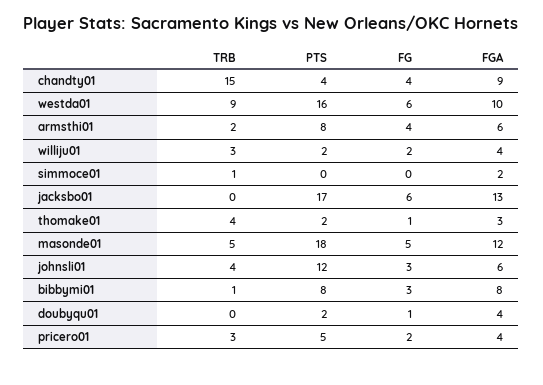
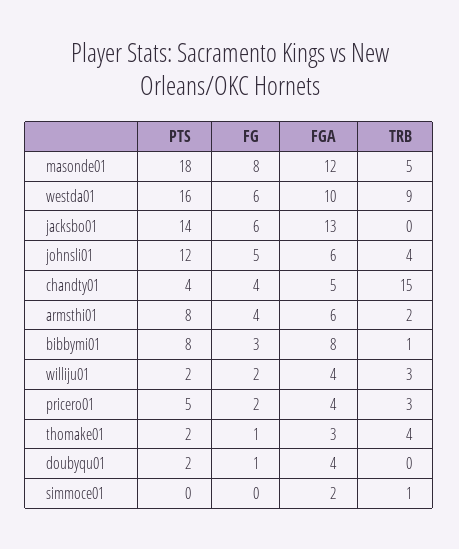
  {
    "TRB": {
      "chandty01": 15,
      "westda01": 9,
      "armsthi01": 2,
      "williju01": 3,
      "simmoce01": 1,
      "jacksbo01": 0,
      "thomake01": 4,
      "masonde01": 5,
      "johnsli01": 4,
      "bibbymi01": 1,
      "doubyqu01": 0,
      "pricero01": 3
    },
    "PTS": {
      "chandty01": 4,
      "westda01": 16,
      "armsthi01": 8,
      "williju01": 2,
      "simmoce01": 0,
-     "jacksbo01": 17,
+     "jacksbo01": 14,
      "thomake01": 2,
      "masonde01": 18,
      "johnsli01": 12,
      "bibbymi01": 8,
      "doubyqu01": 2,
      "pricero01": 5
    },
    "FG": {
      "chandty01": 4,
      "westda01": 6,
      "armsthi01": 4,
      "williju01": 2,
      "simmoce01": 0,
      "jacksbo01": 6,
      "thomake01": 1,
-     "masonde01": 5,
+     "masonde01": 8,
-     "johnsli01": 3,
+     "johnsli01": 5,
      "bibbymi01": 3,
      "doubyqu01": 1,
      "pricero01": 2
    },
    "FGA": {
-     "chandty01": 9,
+     "chandty01": 5,
      "westda01": 10,
      "armsthi01": 6,
      "williju01": 4,
      "simmoce01": 2,
      "jacksbo01": 13,
      "thomake01": 3,
      "masonde01": 12,
      "johnsli01": 6,
      "bibbymi01": 8,
      "doubyqu01": 4,
      "pricero01": 4
    }
  }

